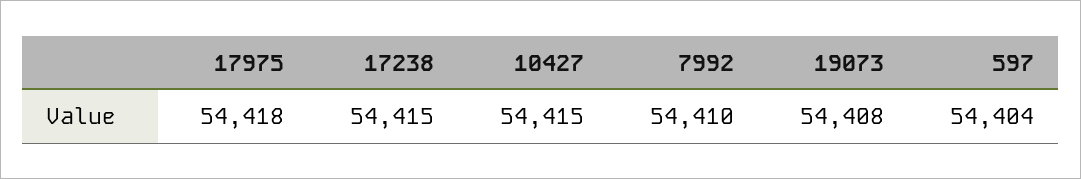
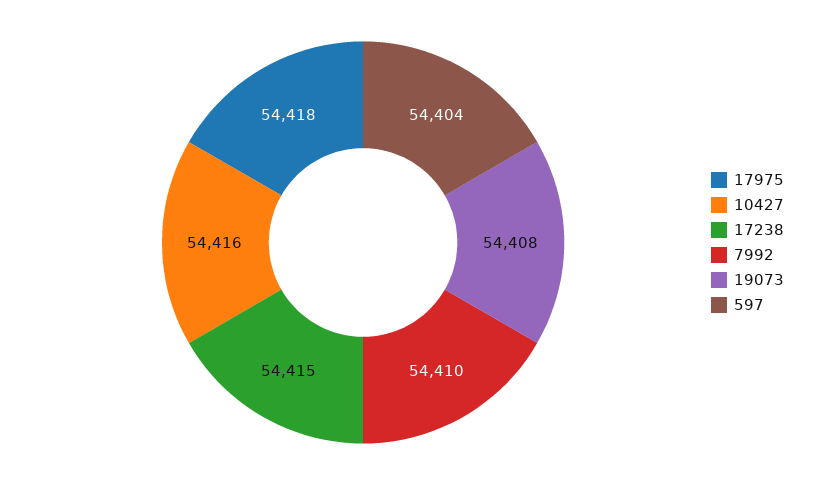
  {
    "17975": 54418,
    "17238": 54415,
-   "10427": 54415,
+   "10427": 54416,
    "7992": 54410,
    "19073": 54408,
    "597": 54404
  }

